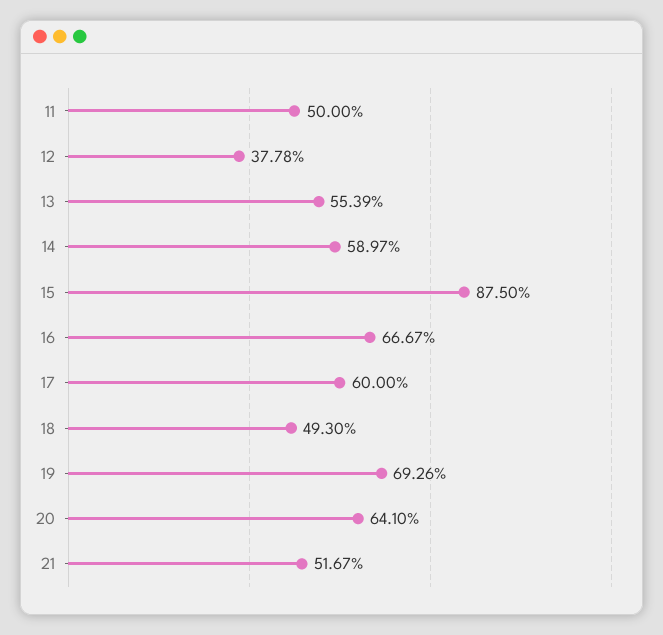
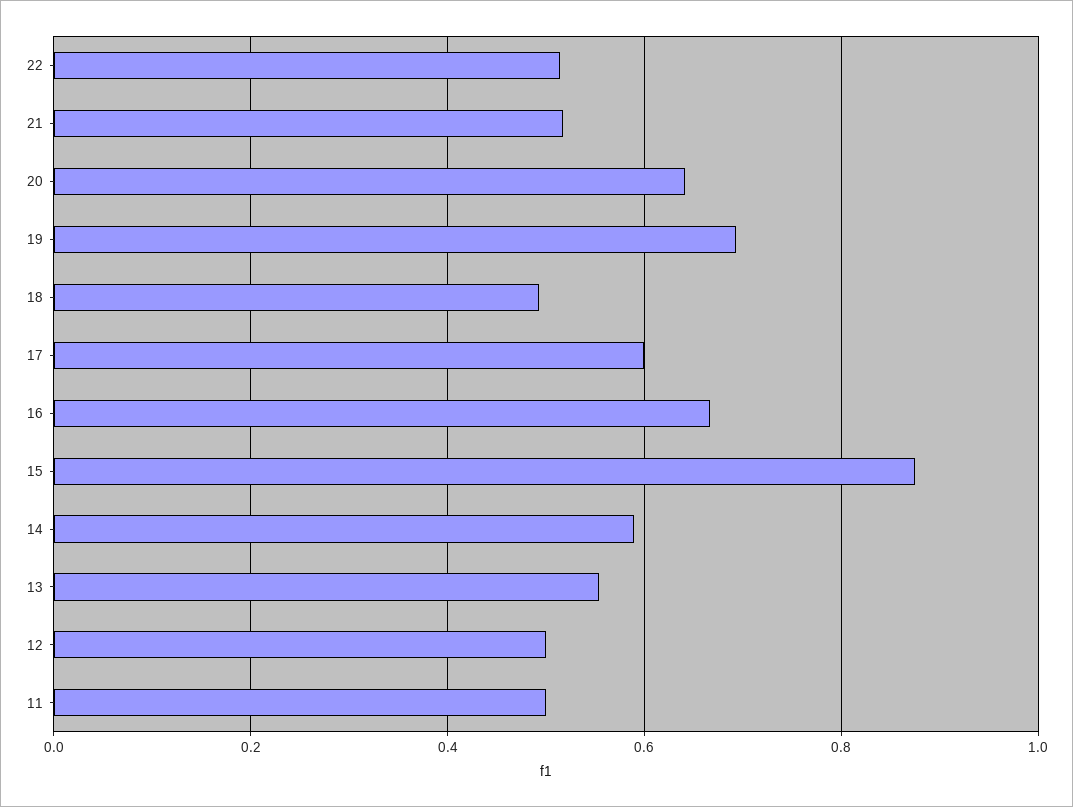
  {
    "11": 0.5,
-   "12": 0.3778,
+   "12": 0.5,
    "13": 0.5539,
    "14": 0.5897,
    "15": 0.875,
    "16": 0.6667,
    "17": 0.6,
    "18": 0.493,
    "19": 0.6926,
    "20": 0.641,
-   "21": 0.5167
+   "21": 0.5167,
+   "22": 0.52
  }

